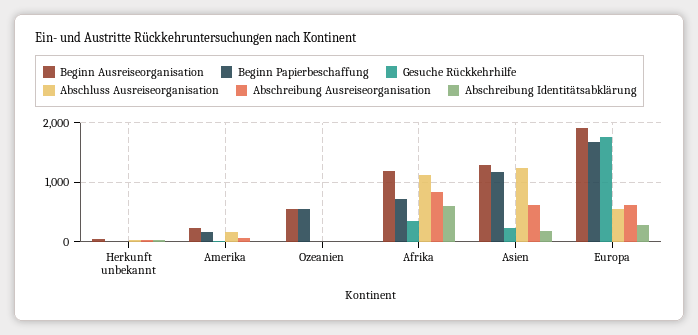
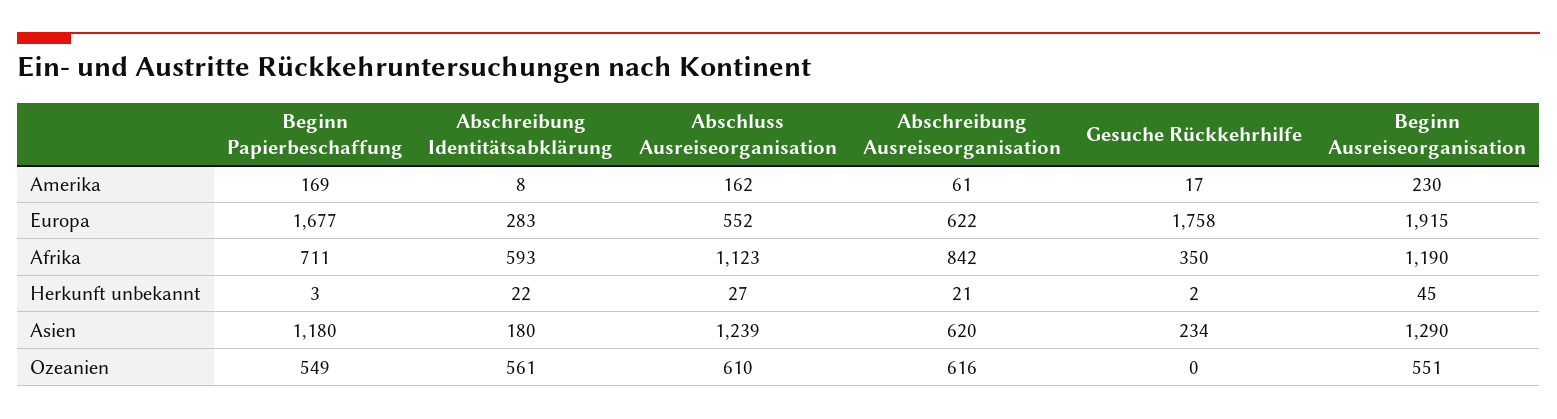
  {
    "Beginn Ausreiseorganisation": {
      "Herkunft unbekannt": 45,
      "Amerika": 230,
      "Ozeanien": 551,
      "Afrika": 1190,
      "Asien": 1290,
      "Europa": 1915
    },
    "Beginn Papierbeschaffung": {
      "Herkunft unbekannt": 3,
      "Amerika": 169,
      "Ozeanien": 549,
      "Afrika": 711,
      "Asien": 1180,
      "Europa": 1677
    },
    "Gesuche Rückkehrhilfe": {
      "Herkunft unbekannt": 2,
      "Amerika": 17,
      "Ozeanien": 0,
      "Afrika": 350,
      "Asien": 234,
      "Europa": 1758
    },
    "Abschluss Ausreiseorganisation": {
      "Herkunft unbekannt": 27,
      "Amerika": 162,
-     "Ozeanien": 0,
+     "Ozeanien": 610,
      "Afrika": 1123,
      "Asien": 1239,
      "Europa": 552
    },
    "Abschreibung Ausreiseorganisation": {
      "Herkunft unbekannt": 21,
      "Amerika": 61,
-     "Ozeanien": 0,
+     "Ozeanien": 616,
      "Afrika": 842,
      "Asien": 620,
      "Europa": 622
    },
    "Abschreibung Identitätsabklärung": {
      "Herkunft unbekannt": 22,
      "Amerika": 8,
-     "Ozeanien": 0,
+     "Ozeanien": 561,
      "Afrika": 593,
      "Asien": 180,
      "Europa": 283
    }
  }

